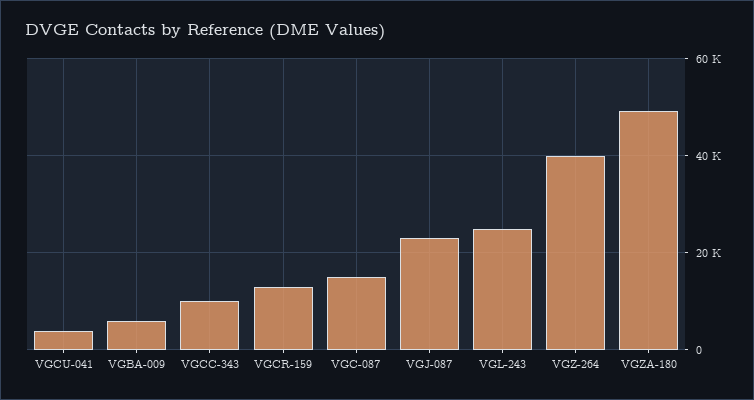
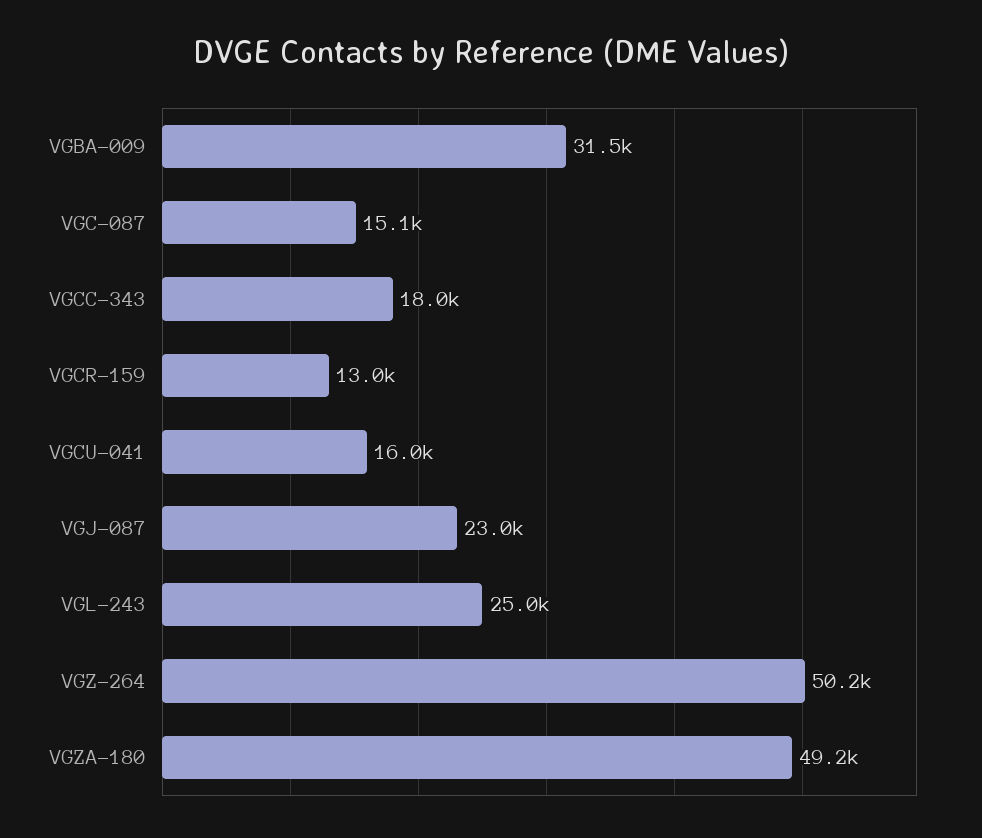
  {
-   "VGCU-041": 4000,
+   "VGCU-041": 16000,
-   "VGBA-009": 6000,
+   "VGBA-009": 31500,
-   "VGCC-343": 10000,
+   "VGCC-343": 18000,
    "VGCR-159": 13000,
    "VGC-087": 15100,
    "VGJ-087": 23000,
    "VGL-243": 25000,
-   "VGZ-264": 40000,
+   "VGZ-264": 50200,
    "VGZA-180": 49200
  }

